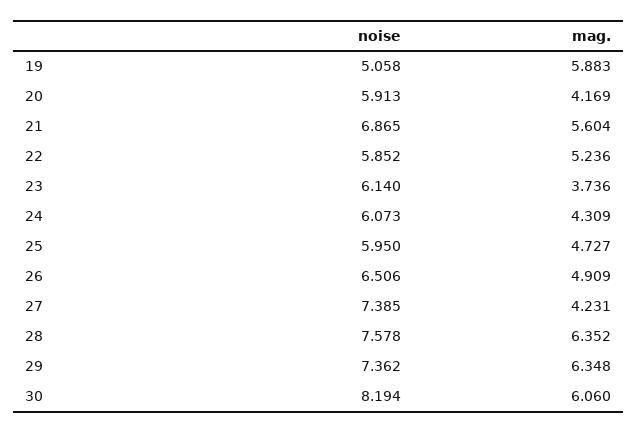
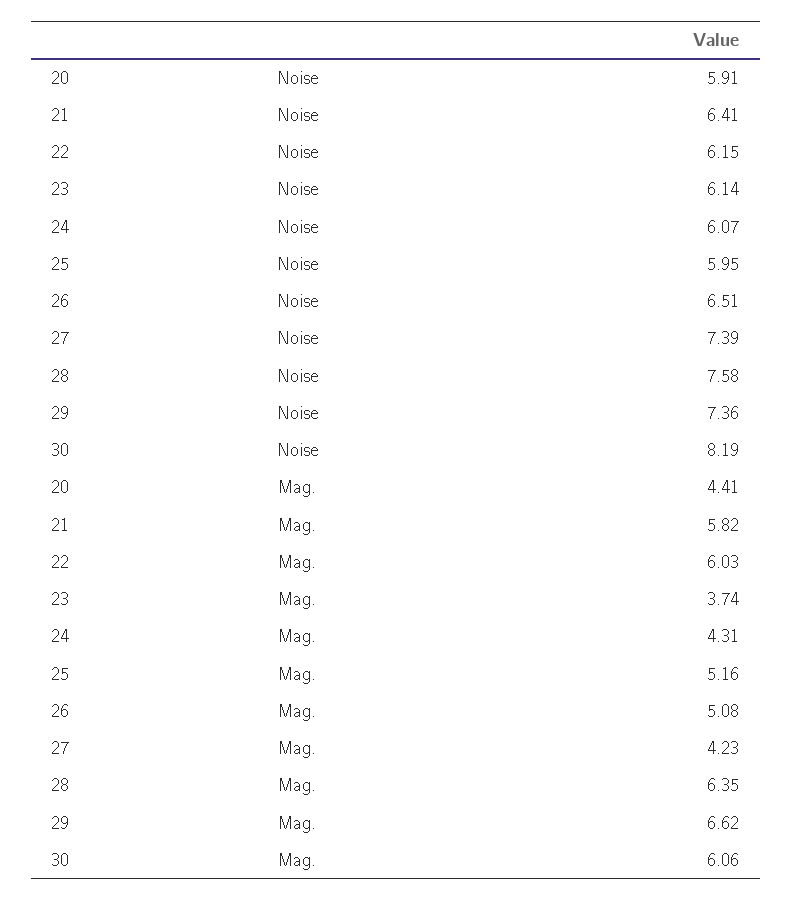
  {
    "noise": {
-     "19": 5.058,
      "20": 5.913,
-     "21": 6.865,
+     "21": 6.41,
-     "22": 5.852,
+     "22": 6.15,
      "23": 6.14,
      "24": 6.073,
      "25": 5.95,
      "26": 6.506,
      "27": 7.385,
      "28": 7.578,
      "29": 7.362,
      "30": 8.194
    },
    "mag.": {
-     "19": 5.883,
-     "20": 4.169,
+     "20": 4.41,
-     "21": 5.604,
+     "21": 5.82,
-     "22": 5.236,
+     "22": 6.03,
      "23": 3.736,
      "24": 4.309,
-     "25": 4.727,
+     "25": 5.16,
-     "26": 4.909,
+     "26": 5.08,
      "27": 4.231,
      "28": 6.352,
-     "29": 6.348,
+     "29": 6.62,
      "30": 6.06
    }
  }

